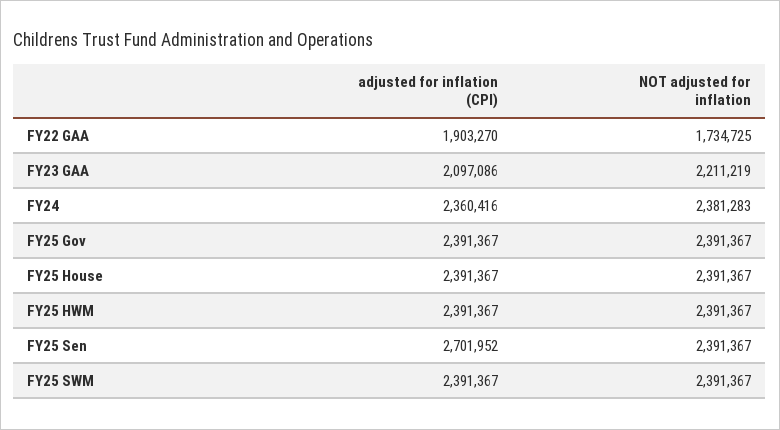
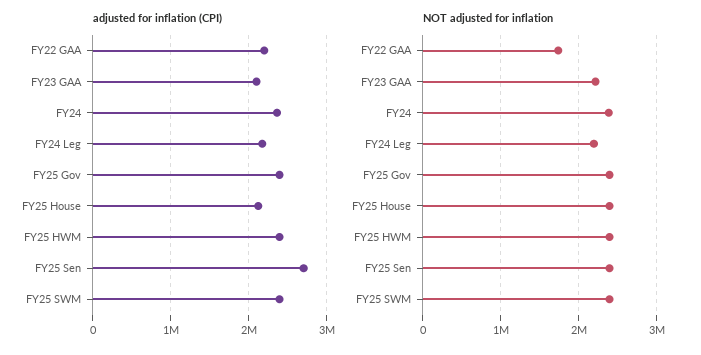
  {
    "adjusted for inflation (CPI)": {
-     "FY22 GAA": 1903270,
+     "FY22 GAA": 2200000,
      "FY23 GAA": 2097086,
      "FY24": 2360416,
      "FY25 Gov": 2391367,
-     "FY25 House": 2391367,
+     "FY25 House": 2100000,
      "FY25 HWM": 2391367,
      "FY25 Sen": 2701952,
-     "FY25 SWM": 2391367
+     "FY25 SWM": 2391367,
+     "FY24 Leg": 2200000
    },
    "NOT adjusted for inflation": {
      "FY22 GAA": 1734725,
      "FY23 GAA": 2211219,
      "FY24": 2381283,
      "FY25 Gov": 2391367,
      "FY25 House": 2391367,
      "FY25 HWM": 2391367,
      "FY25 Sen": 2391367,
-     "FY25 SWM": 2391367
+     "FY25 SWM": 2391367,
+     "FY24 Leg": 2200000
    }
  }

